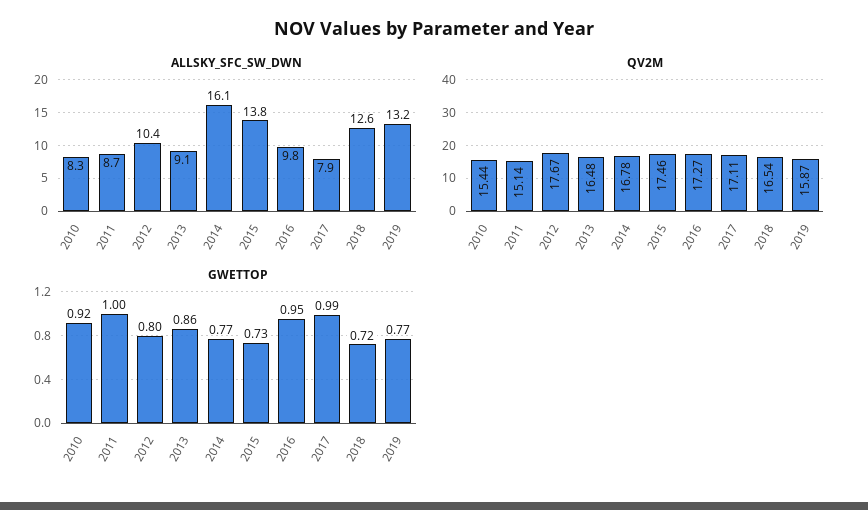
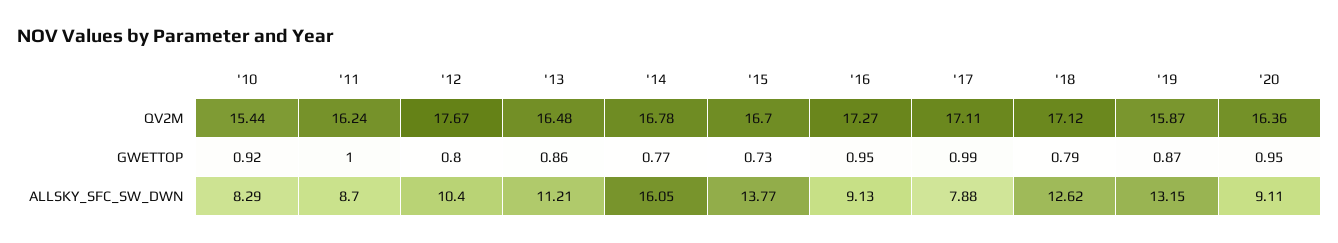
  {
    "ALLSKY_SFC_SW_DWN": {
      "2010": 8.29,
      "2011": 8.7,
      "2012": 10.4,
-     "2013": 9.1,
+     "2013": 11.21,
      "2014": 16.05,
      "2015": 13.77,
-     "2016": 9.8,
+     "2016": 9.13,
      "2017": 7.88,
      "2018": 12.62,
-     "2019": 13.15
+     "2019": 13.15,
+     "'20": 9.11
    },
    "QV2M": {
      "2010": 15.44,
-     "2011": 15.14,
+     "2011": 16.24,
      "2012": 17.67,
      "2013": 16.48,
      "2014": 16.78,
-     "2015": 17.46,
+     "2015": 16.7,
      "2016": 17.27,
      "2017": 17.11,
-     "2018": 16.54,
+     "2018": 17.12,
-     "2019": 15.87
+     "2019": 15.87,
+     "'20": 16.36
    },
    "GWETTOP": {
      "2010": 0.92,
      "2011": 1,
      "2012": 0.8,
      "2013": 0.86,
      "2014": 0.77,
      "2015": 0.73,
      "2016": 0.95,
      "2017": 0.99,
-     "2018": 0.72,
+     "2018": 0.79,
-     "2019": 0.77
+     "2019": 0.87,
+     "'20": 0.95
    }
  }

